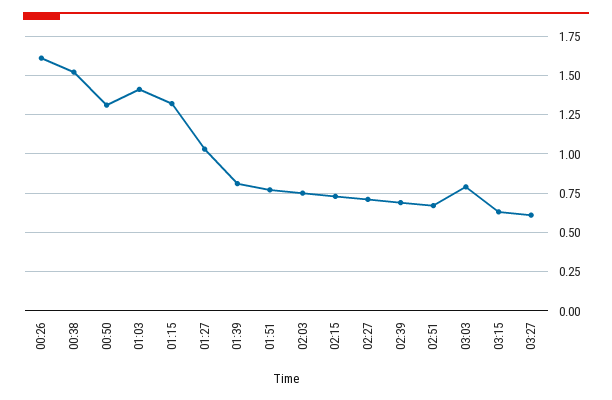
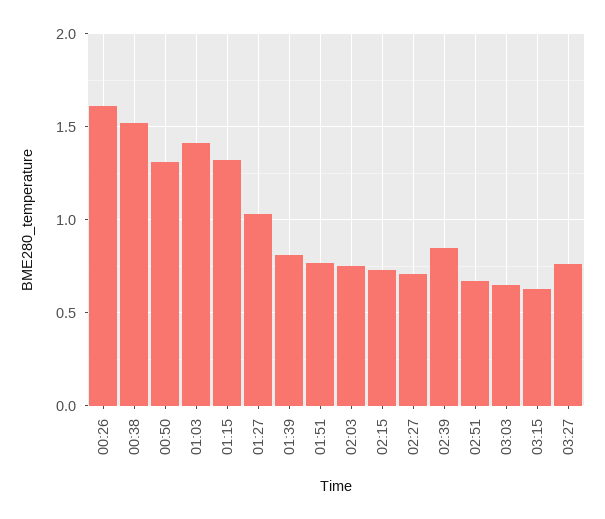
  {
    "00:26": 1.6,
    "00:38": 1.5,
    "00:50": 1.3,
    "01:03": 1.4,
    "01:15": 1.3,
    "01:27": 1.05,
    "01:39": 0.8,
    "01:51": 0.75,
    "02:03": 0.75,
    "02:15": 0.75,
    "02:27": 0.7,
-   "02:39": 0.7,
+   "02:39": 0.85,
    "02:51": 0.65,
-   "03:03": 0.8,
+   "03:03": 0.65,
    "03:15": 0.65,
-   "03:27": 0.6
+   "03:27": 0.75
  }

